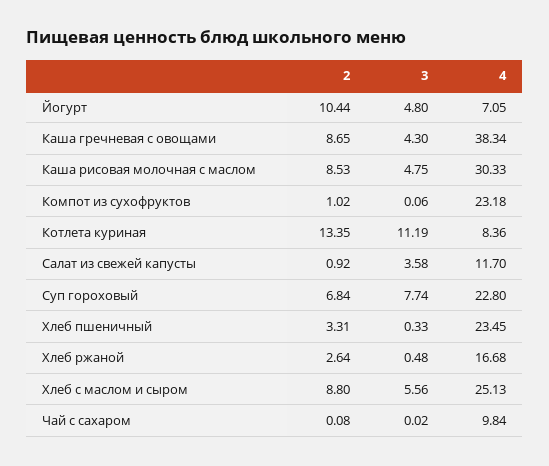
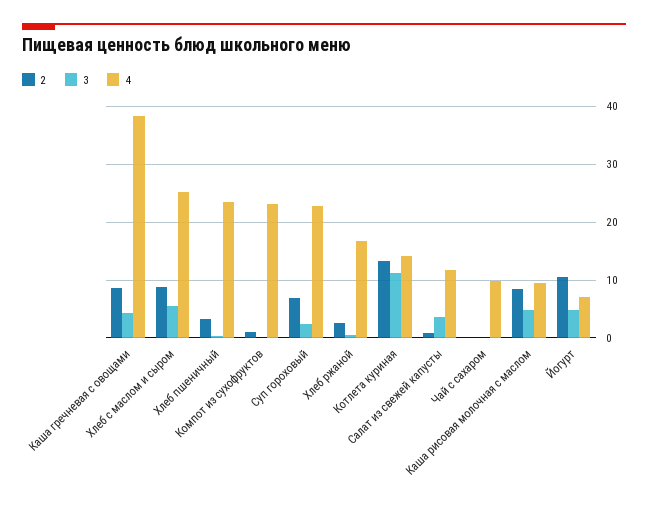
  {
    "2": {
      "Йогурт": 10.44,
      "Каша гречневая с овощами": 8.65,
      "Каша рисовая молочная с маслом": 8.53,
      "Компот из сухофруктов": 1.02,
      "Котлета куриная": 13.35,
      "Салат из свежей капусты": 0.92,
      "Суп гороховый": 6.84,
      "Хлеб пшеничный": 3.31,
      "Хлеб ржаной": 2.64,
      "Хлеб с маслом и сыром": 8.8,
      "Чай с сахаром": 0.08
    },
    "3": {
      "Йогурт": 4.8,
      "Каша гречневая с овощами": 4.3,
      "Каша рисовая молочная с маслом": 4.75,
      "Компот из сухофруктов": 0.06,
      "Котлета куриная": 11.19,
      "Салат из свежей капусты": 3.58,
-     "Суп гороховый": 7.74,
+     "Суп гороховый": 2,
      "Хлеб пшеничный": 0.33,
      "Хлеб ржаной": 0.48,
      "Хлеб с маслом и сыром": 5.56,
      "Чай с сахаром": 0.02
    },
    "4": {
      "Йогурт": 7.05,
      "Каша гречневая с овощами": 38.34,
-     "Каша рисовая молочная с маслом": 30.33,
+     "Каша рисовая молочная с маслом": 10,
      "Компот из сухофруктов": 23.18,
-     "Котлета куриная": 8.36,
+     "Котлета куриная": 14,
      "Салат из свежей капусты": 11.7,
      "Суп гороховый": 22.8,
      "Хлеб пшеничный": 23.45,
      "Хлеб ржаной": 16.68,
      "Хлеб с маслом и сыром": 25.13,
      "Чай с сахаром": 9.84
    }
  }

